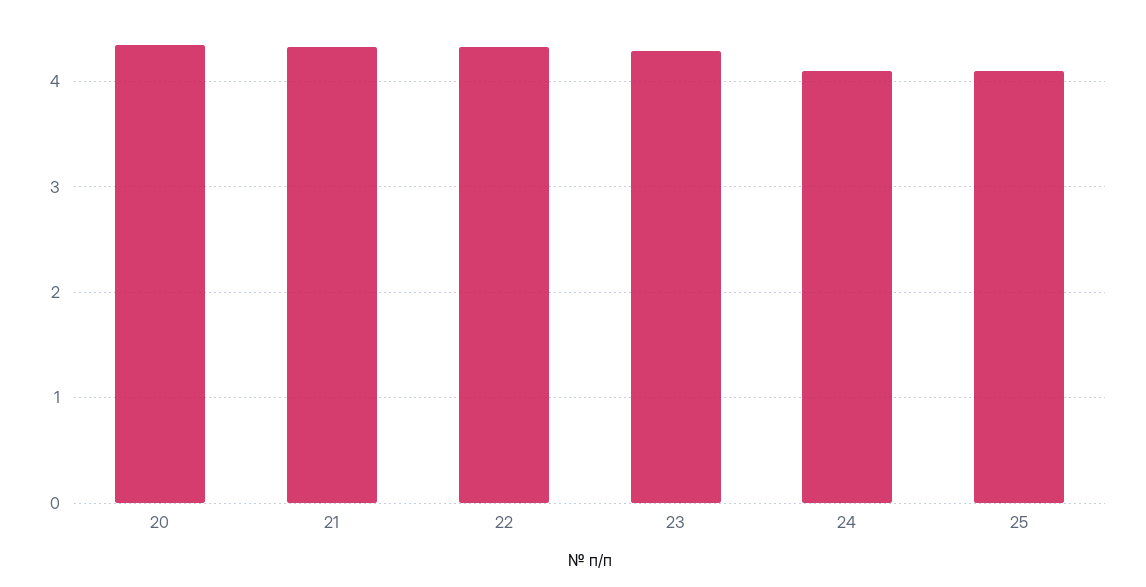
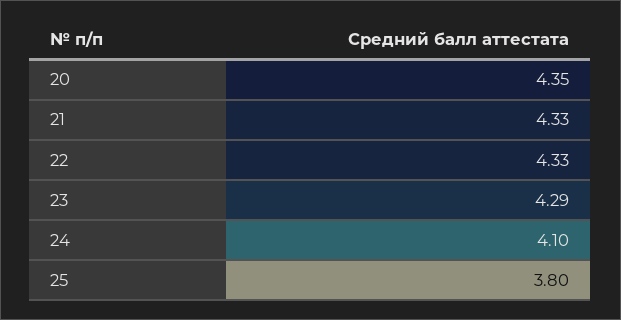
  {
    "20": 4.35,
    "21": 4.33,
    "22": 4.33,
    "23": 4.29,
    "24": 4.1,
-   "25": 4.1
+   "25": 3.8
  }

